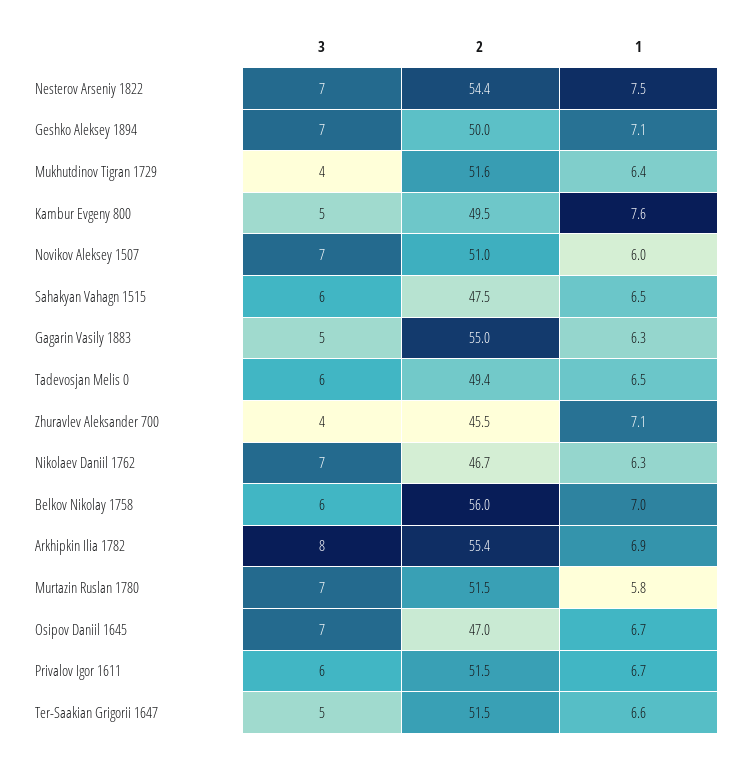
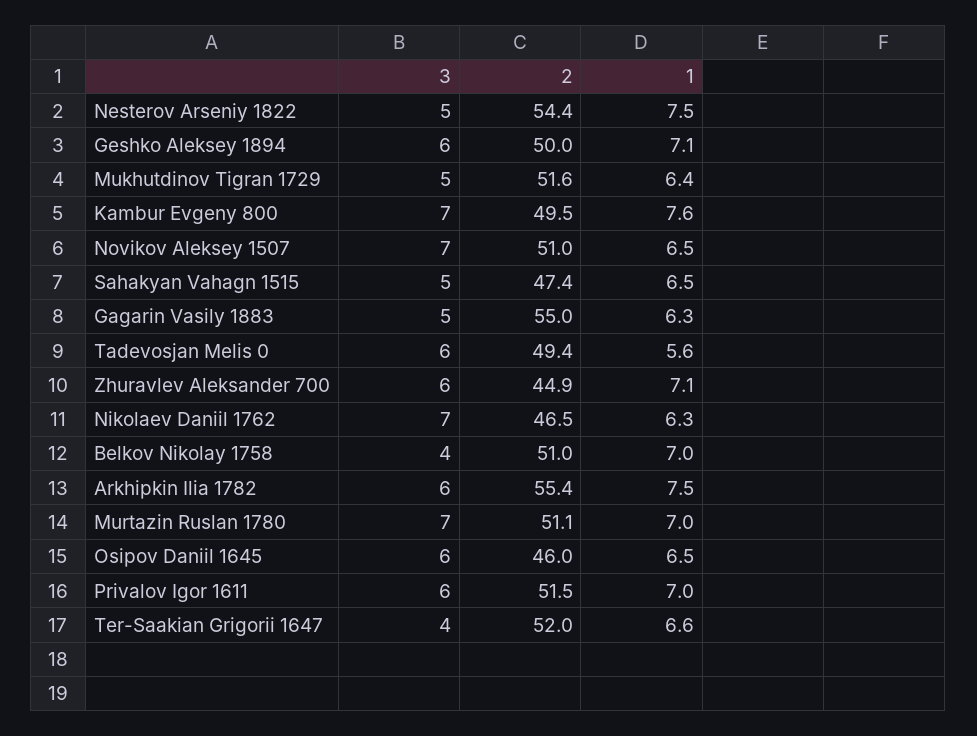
  {
    "3": {
-     "Nesterov Arseniy 1822": 7,
+     "Nesterov Arseniy 1822": 5,
-     "Geshko Aleksey 1894": 7,
+     "Geshko Aleksey 1894": 6,
-     "Mukhutdinov Tigran 1729": 4,
+     "Mukhutdinov Tigran 1729": 5,
-     "Kambur Evgeny 800": 5,
+     "Kambur Evgeny 800": 7,
      "Novikov Aleksey 1507": 7,
-     "Sahakyan Vahagn 1515": 6,
+     "Sahakyan Vahagn 1515": 5,
      "Gagarin Vasily 1883": 5,
      "Tadevosjan Melis 0": 6,
-     "Zhuravlev Aleksander 700": 4,
+     "Zhuravlev Aleksander 700": 6,
      "Nikolaev Daniil 1762": 7,
-     "Belkov Nikolay 1758": 6,
+     "Belkov Nikolay 1758": 4,
-     "Arkhipkin Ilia 1782": 8,
+     "Arkhipkin Ilia 1782": 6,
      "Murtazin Ruslan 1780": 7,
-     "Osipov Daniil 1645": 7,
+     "Osipov Daniil 1645": 6,
      "Privalov Igor 1611": 6,
-     "Ter-Saakian Grigorii 1647": 5
+     "Ter-Saakian Grigorii 1647": 4
    },
    "2": {
      "Nesterov Arseniy 1822": 54.4,
      "Geshko Aleksey 1894": 50,
      "Mukhutdinov Tigran 1729": 51.6,
      "Kambur Evgeny 800": 49.5,
      "Novikov Aleksey 1507": 51,
-     "Sahakyan Vahagn 1515": 47.5,
+     "Sahakyan Vahagn 1515": 47.4,
      "Gagarin Vasily 1883": 55,
      "Tadevosjan Melis 0": 49.4,
-     "Zhuravlev Aleksander 700": 45.5,
+     "Zhuravlev Aleksander 700": 44.9,
-     "Nikolaev Daniil 1762": 46.7,
+     "Nikolaev Daniil 1762": 46.5,
-     "Belkov Nikolay 1758": 56,
+     "Belkov Nikolay 1758": 51,
      "Arkhipkin Ilia 1782": 55.4,
-     "Murtazin Ruslan 1780": 51.5,
+     "Murtazin Ruslan 1780": 51.1,
-     "Osipov Daniil 1645": 47,
+     "Osipov Daniil 1645": 46,
      "Privalov Igor 1611": 51.5,
-     "Ter-Saakian Grigorii 1647": 51.5
+     "Ter-Saakian Grigorii 1647": 52
    },
    "1": {
      "Nesterov Arseniy 1822": 7.5,
      "Geshko Aleksey 1894": 7.1,
      "Mukhutdinov Tigran 1729": 6.4,
      "Kambur Evgeny 800": 7.6,
-     "Novikov Aleksey 1507": 6,
+     "Novikov Aleksey 1507": 6.5,
      "Sahakyan Vahagn 1515": 6.5,
      "Gagarin Vasily 1883": 6.3,
-     "Tadevosjan Melis 0": 6.5,
+     "Tadevosjan Melis 0": 5.6,
      "Zhuravlev Aleksander 700": 7.1,
      "Nikolaev Daniil 1762": 6.3,
      "Belkov Nikolay 1758": 7,
-     "Arkhipkin Ilia 1782": 6.9,
+     "Arkhipkin Ilia 1782": 7.5,
-     "Murtazin Ruslan 1780": 5.8,
+     "Murtazin Ruslan 1780": 7,
-     "Osipov Daniil 1645": 6.7,
+     "Osipov Daniil 1645": 6.5,
-     "Privalov Igor 1611": 6.7,
+     "Privalov Igor 1611": 7,
      "Ter-Saakian Grigorii 1647": 6.6
    }
  }

